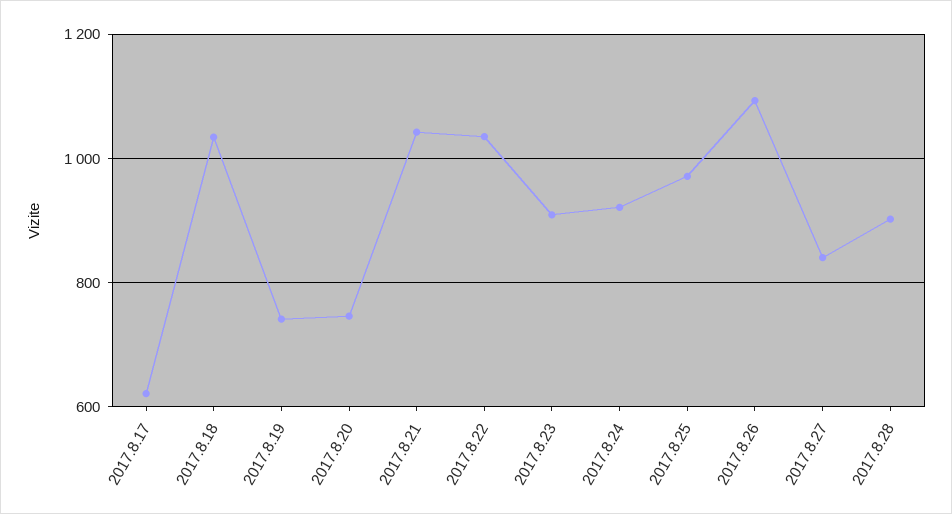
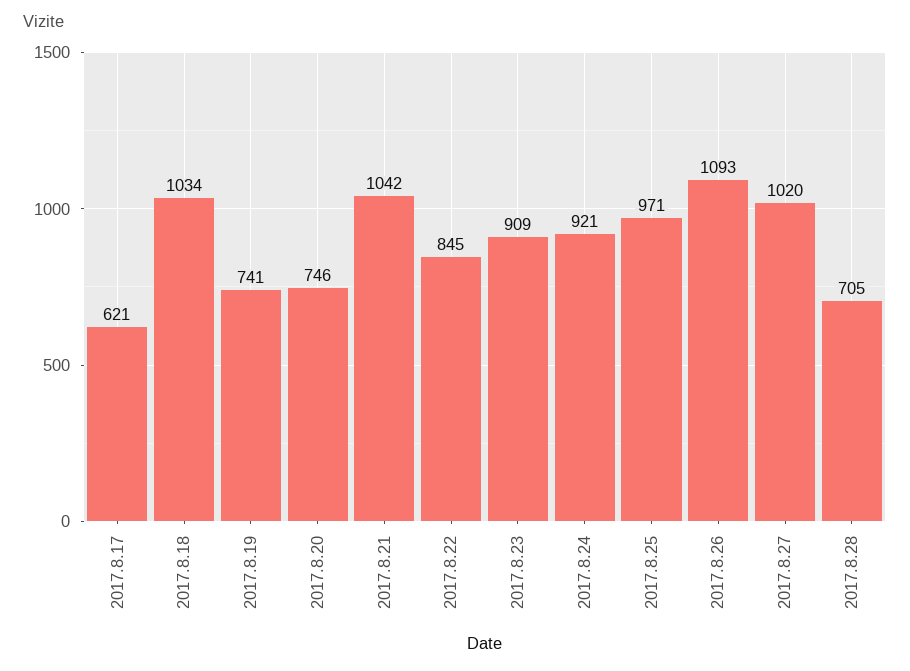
  {
    "2017.8.17": 621,
    "2017.8.18": 1034,
    "2017.8.19": 741,
    "2017.8.20": 746,
    "2017.8.21": 1042,
-   "2017.8.22": 1040,
+   "2017.8.22": 845,
    "2017.8.23": 909,
    "2017.8.24": 921,
    "2017.8.25": 971,
    "2017.8.26": 1093,
-   "2017.8.27": 840,
+   "2017.8.27": 1020,
-   "2017.8.28": 900
+   "2017.8.28": 705
  }

